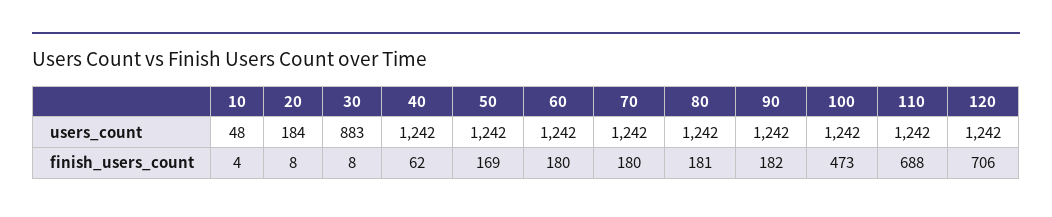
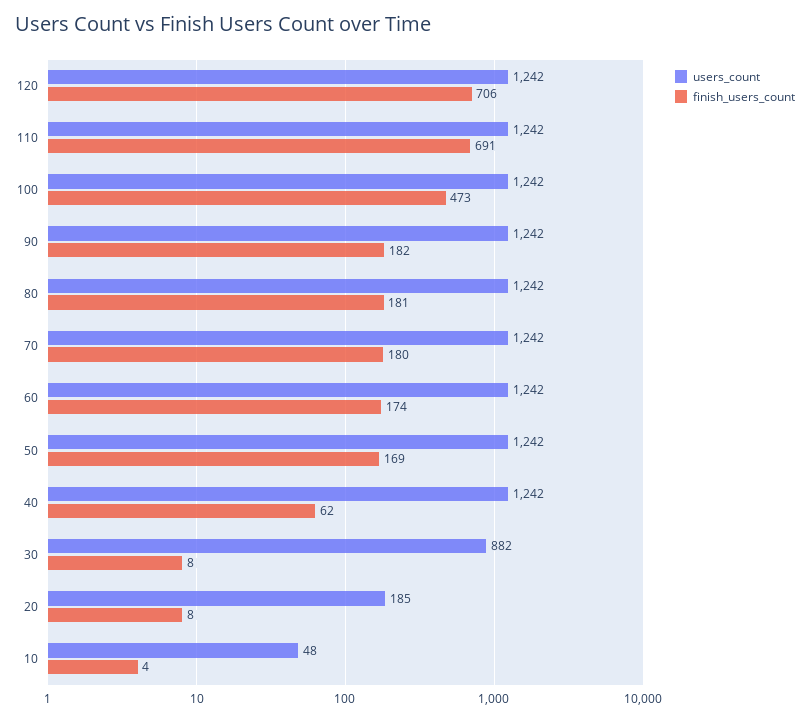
  {
    "users_count": {
      "10": 48,
-     "20": 184,
+     "20": 185,
-     "30": 883,
+     "30": 882,
      "40": 1242,
      "50": 1242,
      "60": 1242,
      "70": 1242,
      "80": 1242,
      "90": 1242,
      "100": 1242,
      "110": 1242,
      "120": 1242
    },
    "finish_users_count": {
      "10": 4,
      "20": 8,
      "30": 8,
      "40": 62,
      "50": 169,
-     "60": 180,
+     "60": 174,
      "70": 180,
      "80": 181,
      "90": 182,
      "100": 473,
-     "110": 688,
+     "110": 691,
      "120": 706
    }
  }

